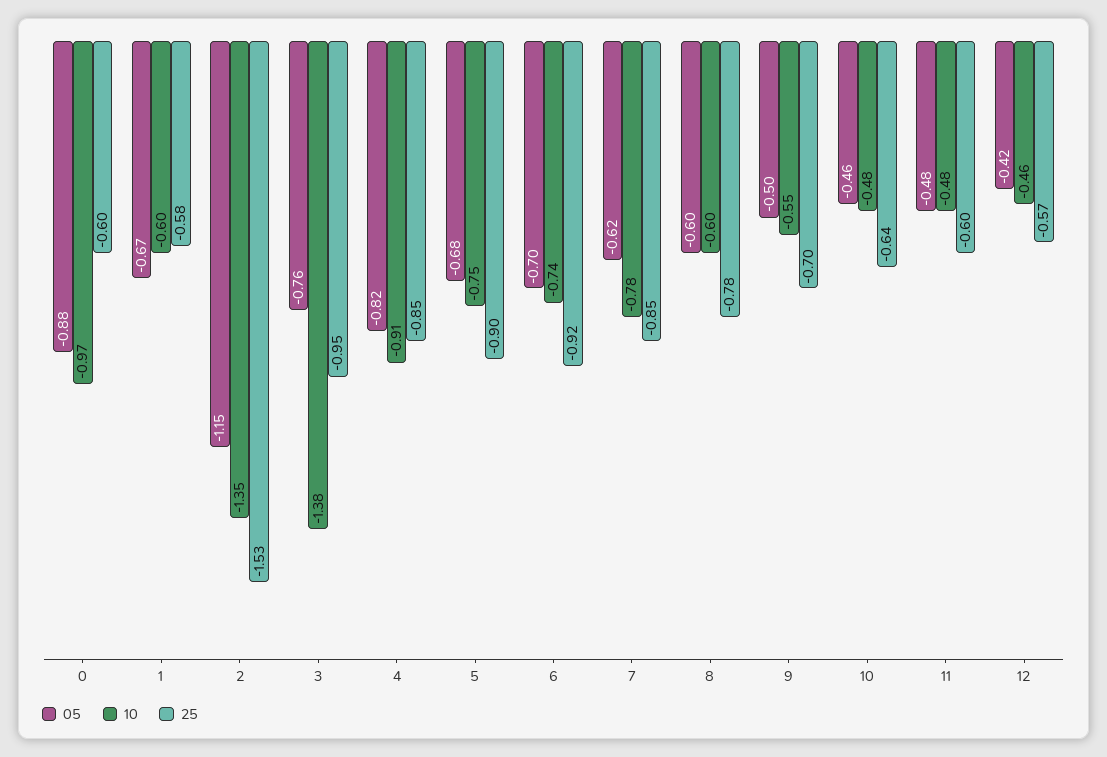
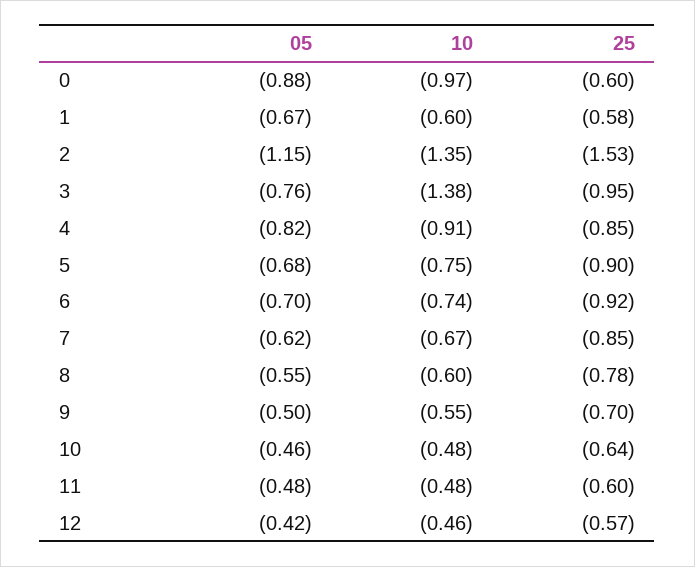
  {
    "05": {
      "0": -0.88,
      "1": -0.67,
      "2": -1.15,
      "3": -0.76,
      "4": -0.82,
      "5": -0.68,
      "6": -0.7,
      "7": -0.62,
-     "8": -0.6,
+     "8": -0.55,
      "9": -0.5,
      "10": -0.46,
      "11": -0.48,
      "12": -0.42
    },
    "10": {
      "0": -0.97,
      "1": -0.6,
      "2": -1.35,
      "3": -1.38,
      "4": -0.91,
      "5": -0.75,
      "6": -0.74,
-     "7": -0.78,
+     "7": -0.67,
      "8": -0.6,
      "9": -0.55,
      "10": -0.48,
      "11": -0.48,
      "12": -0.46
    },
    "25": {
      "0": -0.6,
      "1": -0.58,
      "2": -1.53,
      "3": -0.95,
      "4": -0.85,
      "5": -0.9,
      "6": -0.92,
      "7": -0.85,
      "8": -0.78,
      "9": -0.7,
      "10": -0.64,
      "11": -0.6,
      "12": -0.57
    }
  }

